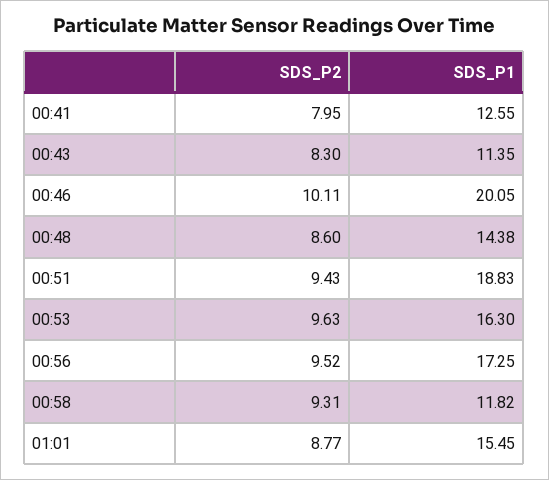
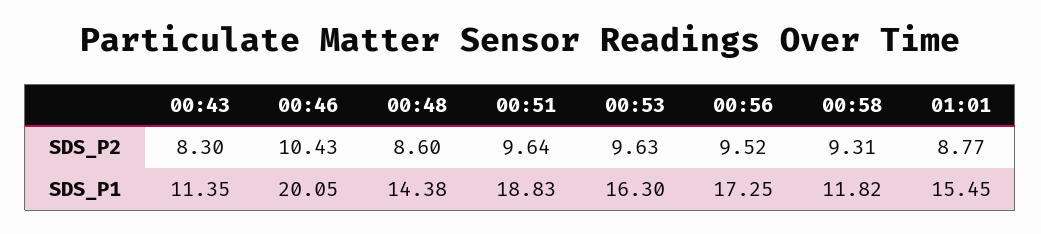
  {
    "SDS_P2": {
-     "00:41": 7.95,
      "00:43": 8.3,
-     "00:46": 10.11,
+     "00:46": 10.43,
      "00:48": 8.6,
-     "00:51": 9.43,
+     "00:51": 9.64,
      "00:53": 9.63,
      "00:56": 9.52,
      "00:58": 9.31,
      "01:01": 8.77
    },
    "SDS_P1": {
-     "00:41": 12.55,
      "00:43": 11.35,
      "00:46": 20.05,
      "00:48": 14.38,
      "00:51": 18.83,
      "00:53": 16.3,
      "00:56": 17.25,
      "00:58": 11.82,
      "01:01": 15.45
    }
  }

